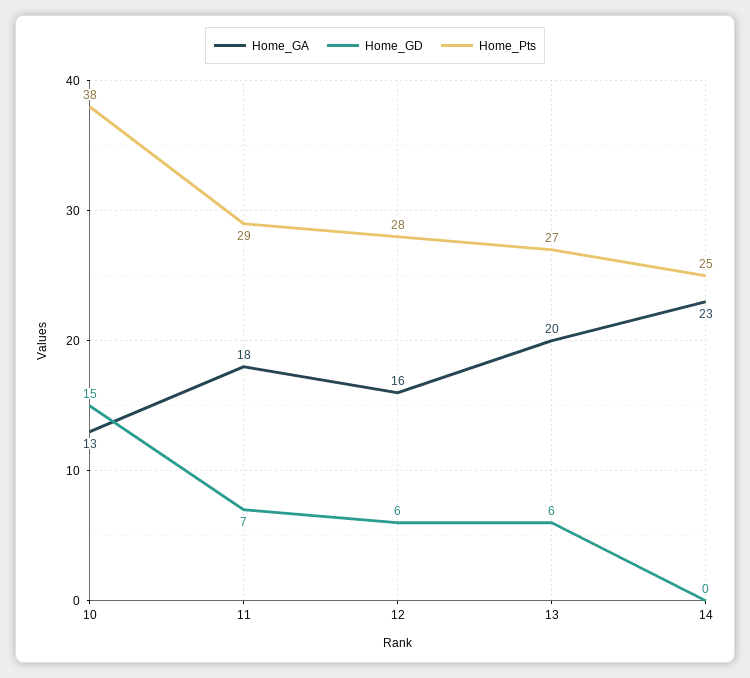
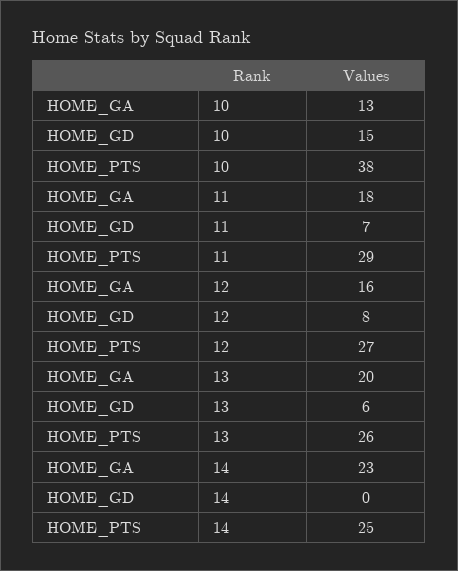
  {
    "Home_GA": {
      "10": 13,
      "11": 18,
      "12": 16,
      "13": 20,
      "14": 23
    },
    "Home_GD": {
      "10": 15,
      "11": 7,
-     "12": 6,
+     "12": 8,
      "13": 6,
      "14": 0
    },
    "Home_Pts": {
      "10": 38,
      "11": 29,
-     "12": 28,
+     "12": 27,
-     "13": 27,
+     "13": 26,
      "14": 25
    }
  }

